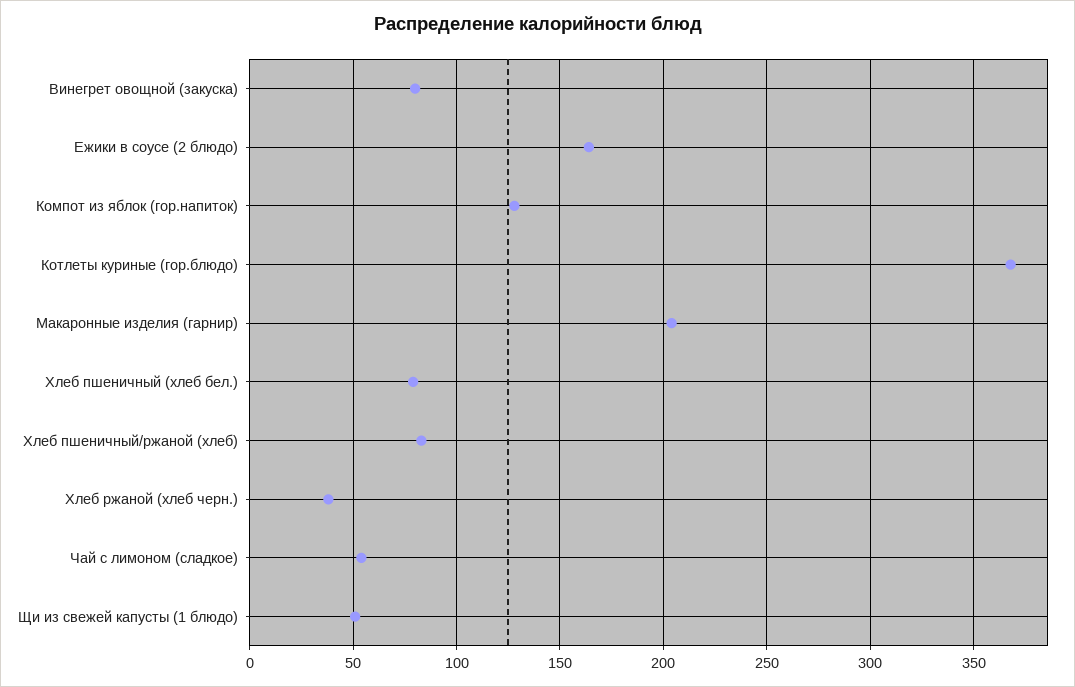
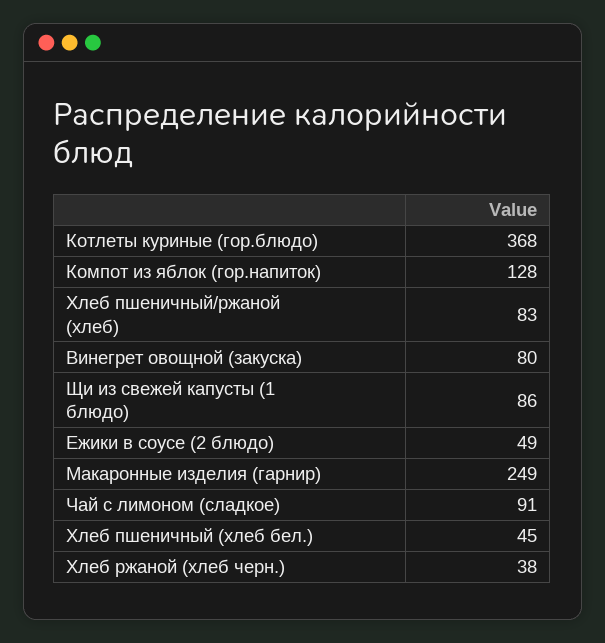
  {
    "Винегрет овощной (закуска)": 80,
-   "Ежики в соусе (2 блюдо)": 165,
+   "Ежики в соусе (2 блюдо)": 49,
    "Компот из яблок (гор.напиток)": 128,
    "Котлеты куриные (гор.блюдо)": 368,
-   "Макаронные изделия (гарнир)": 205,
+   "Макаронные изделия (гарнир)": 249,
-   "Хлеб пшеничный (хлеб бел.)": 80,
+   "Хлеб пшеничный (хлеб бел.)": 45,
    "Хлеб пшеничный/ржаной (хлеб)": 83,
    "Хлеб ржаной (хлеб черн.)": 38,
-   "Чай с лимоном (сладкое)": 55,
+   "Чай с лимоном (сладкое)": 91,
-   "Щи из свежей капусты (1 блюдо)": 50
+   "Щи из свежей капусты (1 блюдо)": 86
  }

